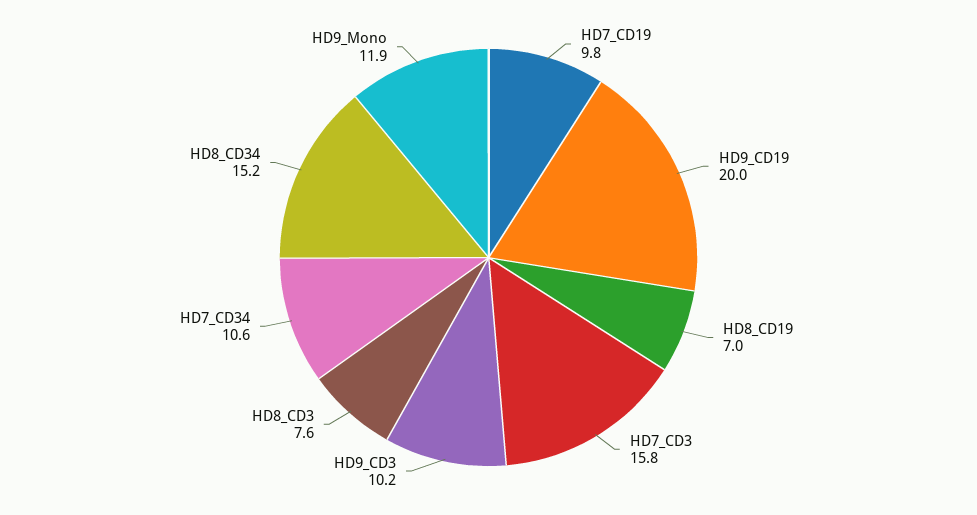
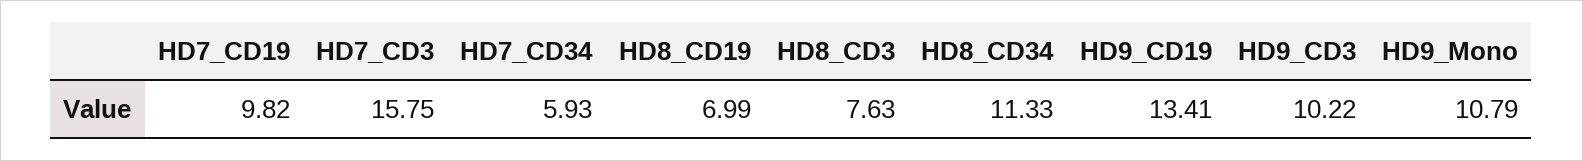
  {
    "HD7_CD19": 9.82,
-   "HD9_CD19": 20,
+   "HD9_CD19": 13.41,
    "HD8_CD19": 6.99,
    "HD7_CD3": 15.75,
    "HD9_CD3": 10.22,
    "HD8_CD3": 7.63,
-   "HD7_CD34": 10.6,
+   "HD7_CD34": 5.93,
-   "HD8_CD34": 15.2,
+   "HD8_CD34": 11.33,
-   "HD9_Mono": 11.9
+   "HD9_Mono": 10.79
  }

